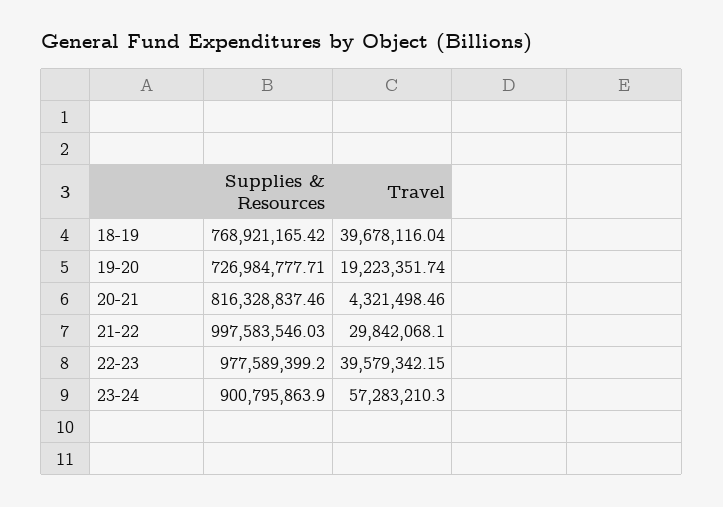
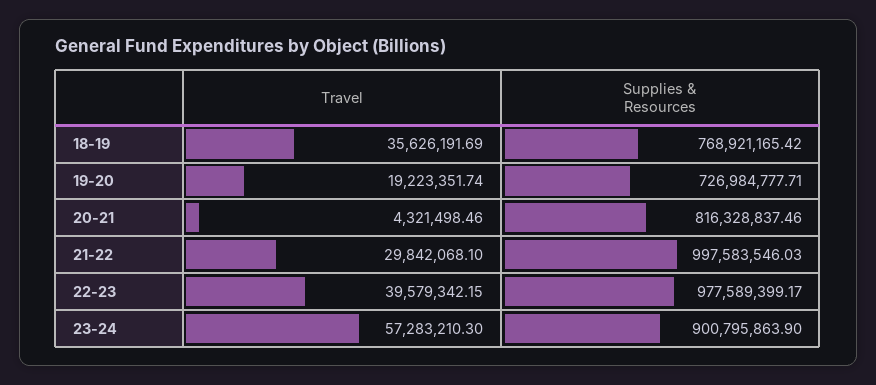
  {
    "Supplies & Resources": {
      "18-19": 768921165.42,
      "19-20": 726984777.71,
      "20-21": 816328837.46,
      "21-22": 997583546.03,
-     "22-23": 977589399.2,
+     "22-23": 977589399.17,
      "23-24": 900795863.9
    },
    "Travel": {
-     "18-19": 39678116.04,
+     "18-19": 35626191.69,
      "19-20": 19223351.74,
      "20-21": 4321498.46,
      "21-22": 29842068.1,
      "22-23": 39579342.15,
      "23-24": 57283210.3
    }
  }

